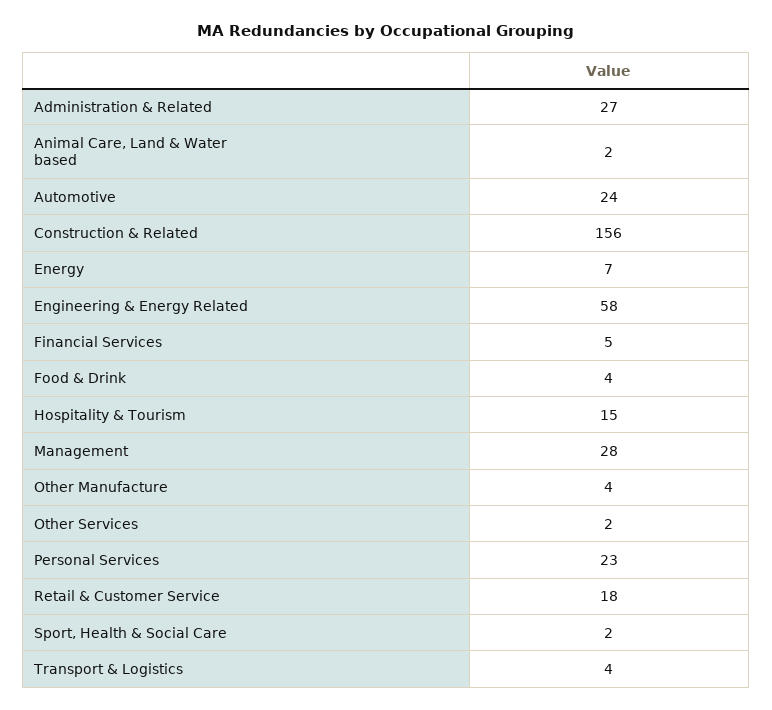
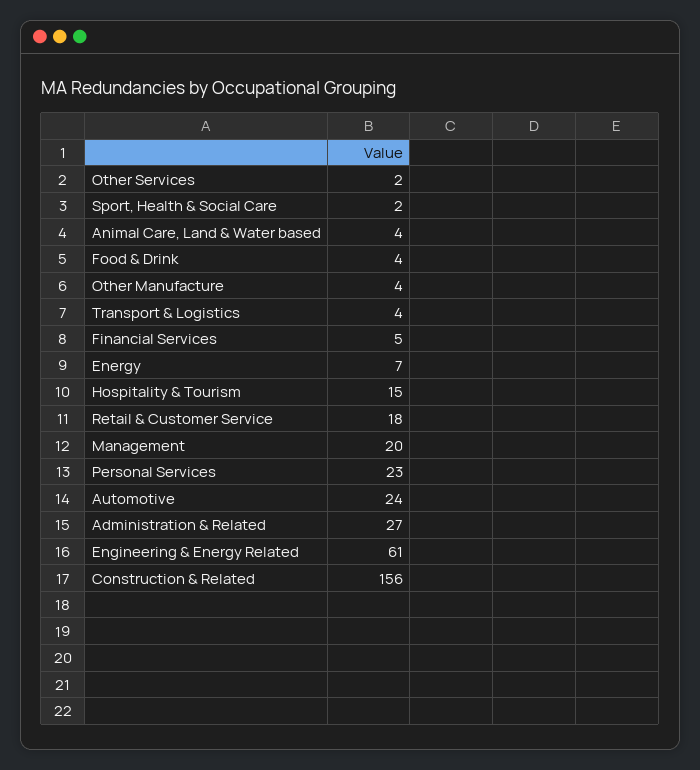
  {
    "Administration & Related": 27,
-   "Animal Care, Land & Water based": 2,
+   "Animal Care, Land & Water based": 4,
    "Automotive": 24,
    "Construction & Related": 156,
    "Energy": 7,
-   "Engineering & Energy Related": 58,
+   "Engineering & Energy Related": 61,
    "Financial Services": 5,
    "Food & Drink": 4,
    "Hospitality & Tourism": 15,
-   "Management": 28,
+   "Management": 20,
    "Other Manufacture": 4,
    "Other Services": 2,
    "Personal Services": 23,
    "Retail & Customer Service": 18,
    "Sport, Health & Social Care": 2,
    "Transport & Logistics": 4
  }

